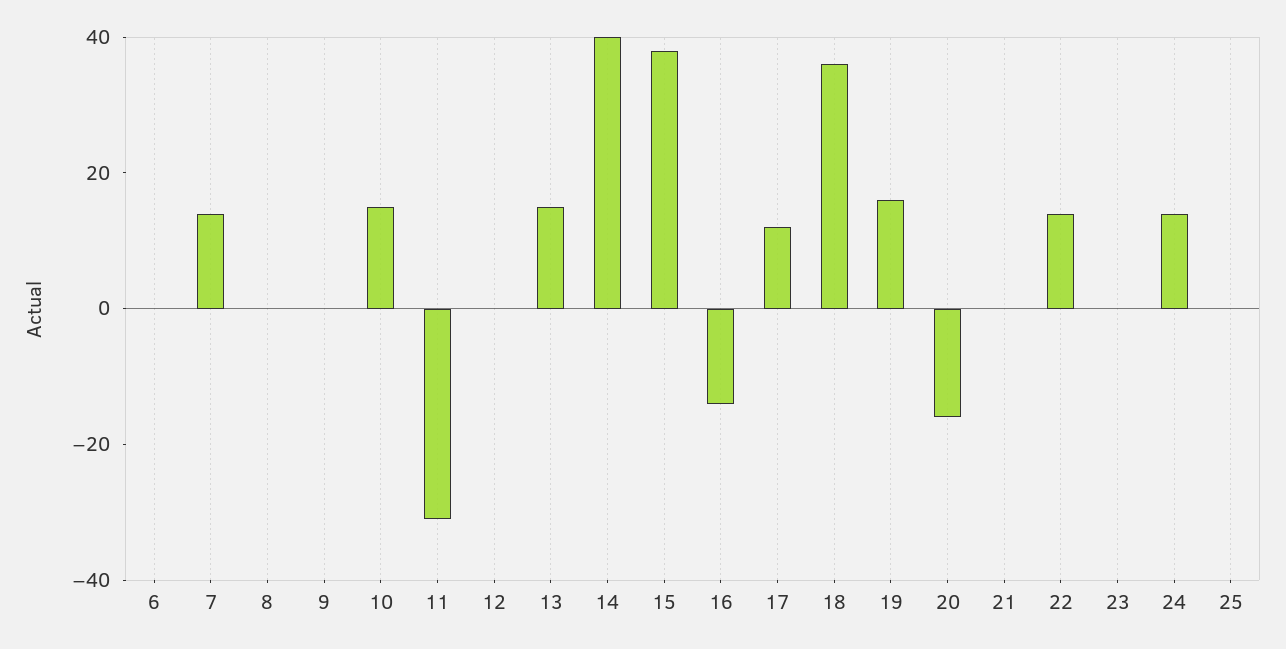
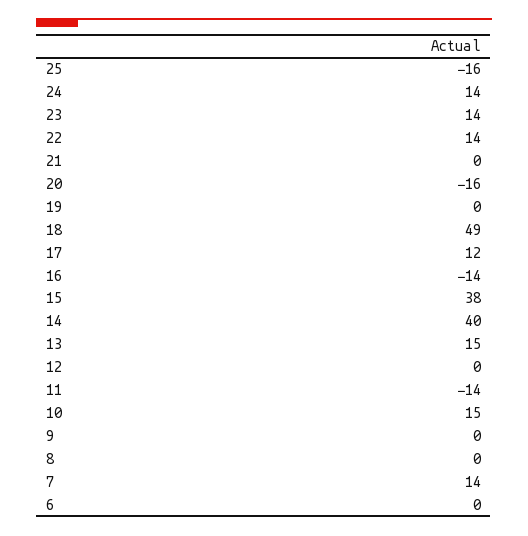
  {
    "6": 0,
    "7": 14,
    "8": 0,
    "9": 0,
    "10": 15,
-   "11": -30,
+   "11": -14,
    "12": 0,
    "13": 15,
    "14": 40,
    "15": 38,
    "16": -14,
    "17": 12,
-   "18": 35,
+   "18": 49,
-   "19": 15,
+   "19": 0,
    "20": -16,
    "21": 0,
    "22": 14,
-   "23": 0,
+   "23": 14,
    "24": 14,
-   "25": 0
+   "25": -16
  }

